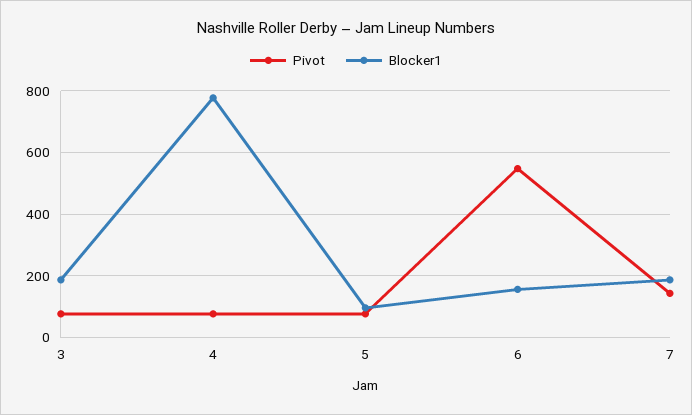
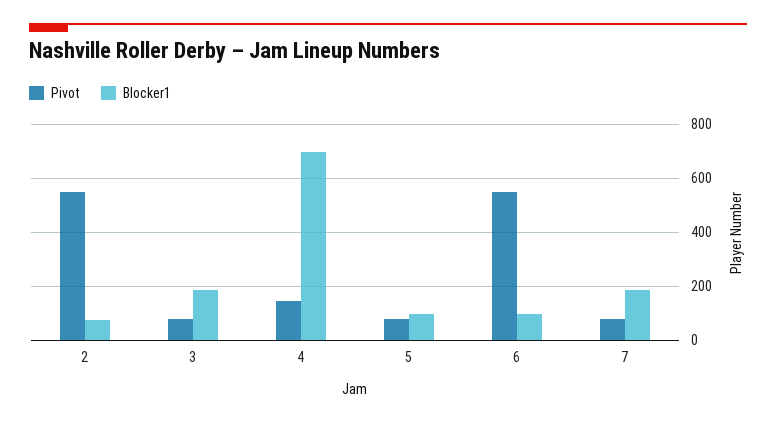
  {
    "Pivot": {
      "3": 80,
-     "4": 80,
+     "4": 150,
      "5": 80,
      "6": 540,
-     "7": 140
+     "7": 75,
+     "2": 550
    },
    "Blocker1": {
      "3": 180,
-     "4": 780,
+     "4": 700,
      "5": 100,
-     "6": 160,
+     "6": 100,
-     "7": 180
+     "7": 180,
+     "2": 75
    }
  }

